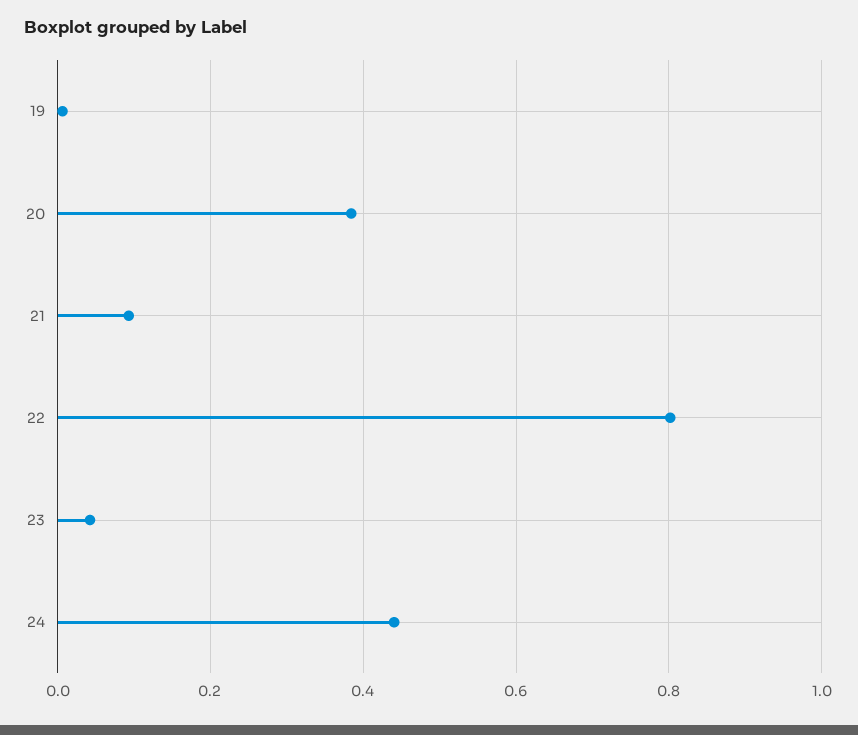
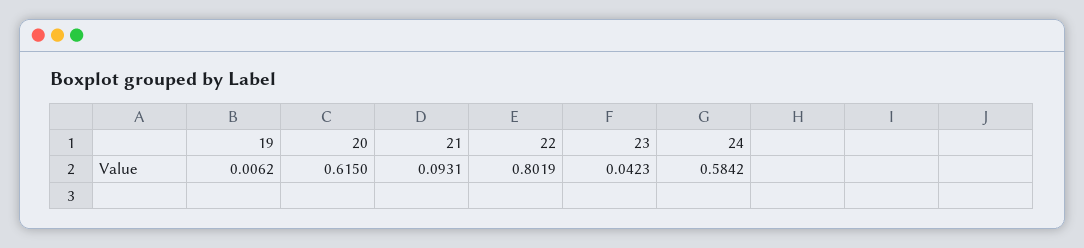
  {
    "19": 0.0062,
-   "20": 0.38,
+   "20": 0.615,
    "21": 0.0931,
    "22": 0.8019,
    "23": 0.0423,
-   "24": 0.44
+   "24": 0.5842
  }

